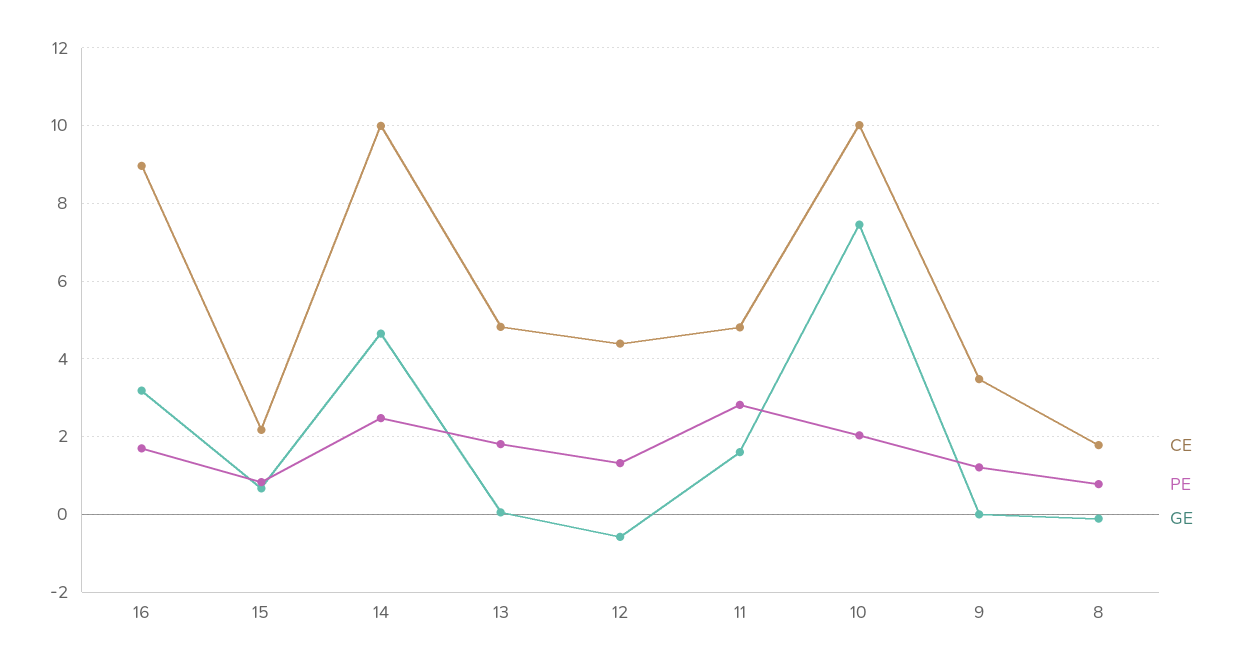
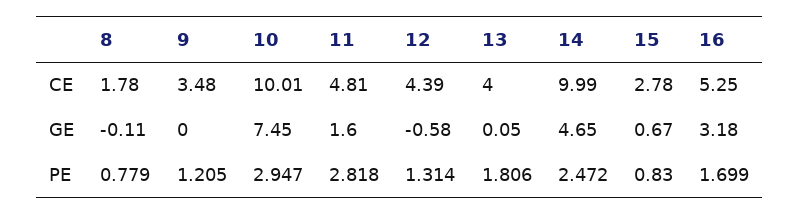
  {
    "CE": {
-     "16": 9,
+     "16": 5.25,
-     "15": 2.2,
+     "15": 2.78,
      "14": 9.99,
-     "13": 4.8,
+     "13": 4,
      "12": 4.39,
      "11": 4.81,
      "10": 10.01,
      "9": 3.48,
      "8": 1.78
    },
    "PE": {
      "16": 1.699,
      "15": 0.83,
      "14": 2.472,
      "13": 1.806,
      "12": 1.314,
      "11": 2.818,
-     "10": 2,
+     "10": 2.947,
      "9": 1.205,
      "8": 0.779
    },
    "GE": {
      "16": 3.18,
      "15": 0.67,
      "14": 4.65,
      "13": 0.05,
      "12": -0.58,
      "11": 1.6,
      "10": 7.45,
      "9": 0,
      "8": -0.11
    }
  }

